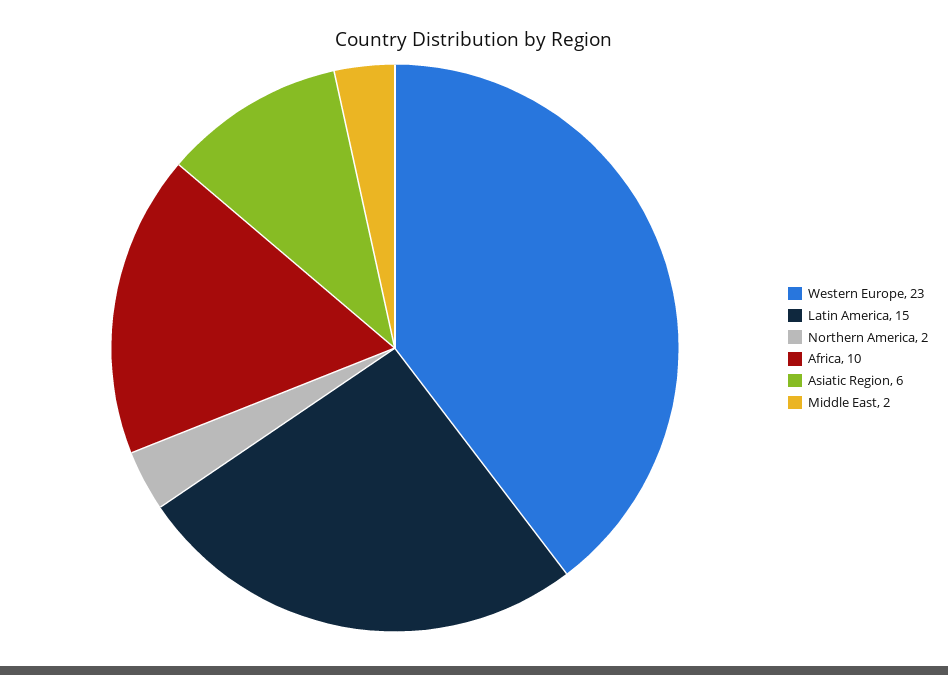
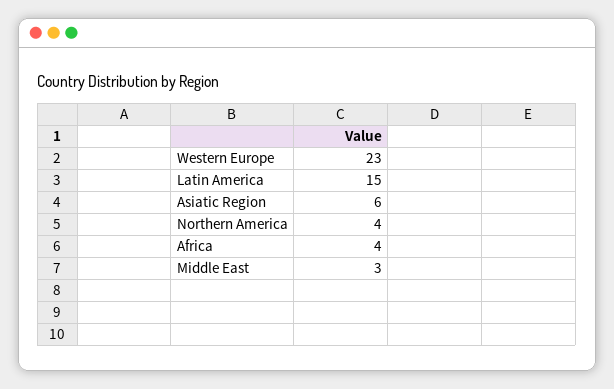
  {
    "Western Europe": 23,
    "Latin America": 15,
-   "Northern America": 2,
+   "Northern America": 4,
-   "Africa": 10,
+   "Africa": 4,
    "Asiatic Region": 6,
-   "Middle East": 2
+   "Middle East": 3
  }

